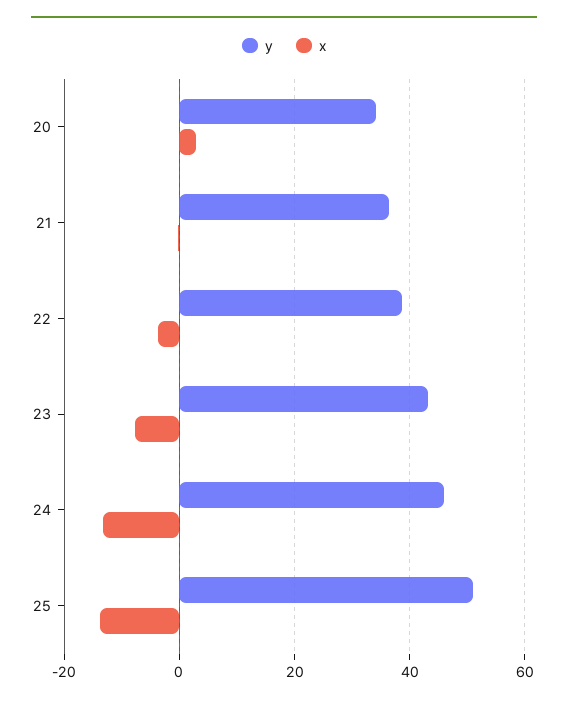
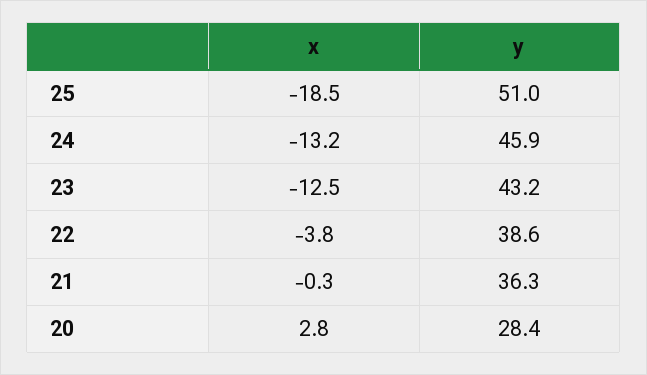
  {
    "y": {
-     "20": 34,
+     "20": 28.4,
      "21": 36.3,
      "22": 38.6,
      "23": 43.2,
      "24": 45.9,
      "25": 51
    },
    "x": {
      "20": 2.8,
      "21": -0.3,
      "22": -3.8,
-     "23": -8,
+     "23": -12.5,
      "24": -13.2,
-     "25": -14
+     "25": -18.5
    }
  }

